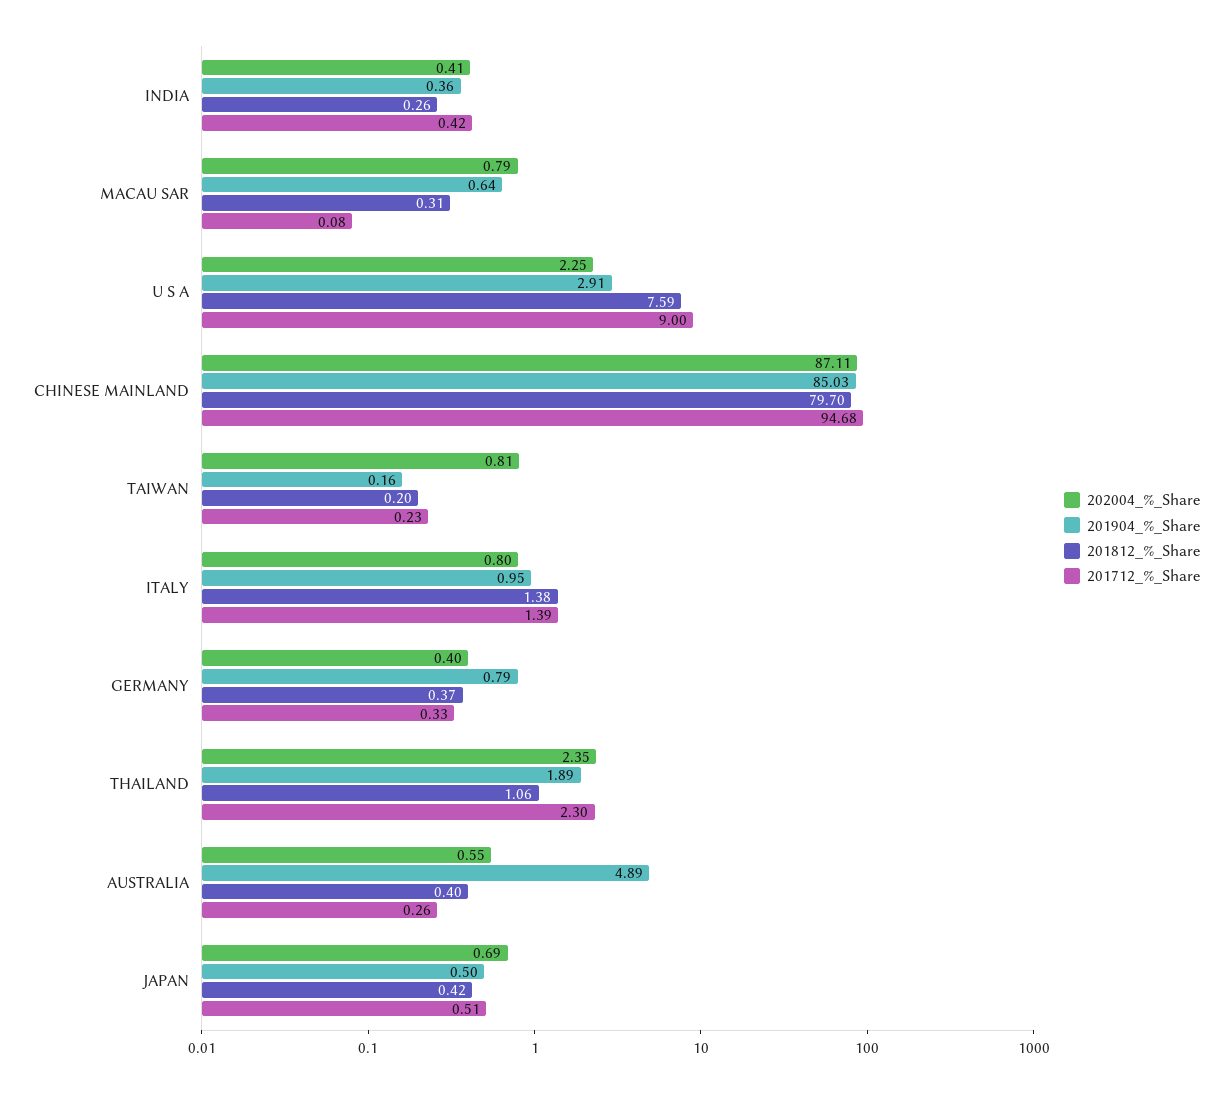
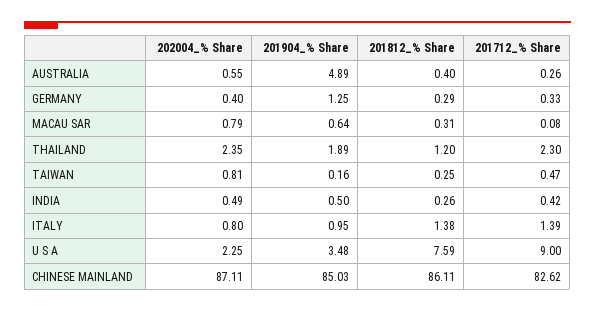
  {
    "202004_%_Share": {
-     "INDIA": 0.41,
+     "INDIA": 0.49,
      "MACAU SAR": 0.79,
      "U S A": 2.25,
      "CHINESE MAINLAND": 87.11,
      "TAIWAN": 0.81,
      "ITALY": 0.8,
      "GERMANY": 0.4,
      "THAILAND": 2.35,
-     "AUSTRALIA": 0.55,
+     "AUSTRALIA": 0.55
-     "JAPAN": 0.69
    },
    "201904_%_Share": {
-     "INDIA": 0.36,
+     "INDIA": 0.5,
      "MACAU SAR": 0.64,
-     "U S A": 2.91,
+     "U S A": 3.48,
      "CHINESE MAINLAND": 85.03,
      "TAIWAN": 0.16,
      "ITALY": 0.95,
-     "GERMANY": 0.79,
+     "GERMANY": 1.25,
      "THAILAND": 1.89,
-     "AUSTRALIA": 4.89,
+     "AUSTRALIA": 4.89
-     "JAPAN": 0.5
    },
    "201812_%_Share": {
      "INDIA": 0.26,
      "MACAU SAR": 0.31,
      "U S A": 7.59,
-     "CHINESE MAINLAND": 79.7,
+     "CHINESE MAINLAND": 86.11,
-     "TAIWAN": 0.2,
+     "TAIWAN": 0.25,
      "ITALY": 1.38,
-     "GERMANY": 0.37,
+     "GERMANY": 0.29,
-     "THAILAND": 1.06,
+     "THAILAND": 1.2,
-     "AUSTRALIA": 0.4,
+     "AUSTRALIA": 0.4
-     "JAPAN": 0.42
    },
    "201712_%_Share": {
      "INDIA": 0.42,
      "MACAU SAR": 0.08,
      "U S A": 9,
-     "CHINESE MAINLAND": 94.68,
+     "CHINESE MAINLAND": 82.62,
-     "TAIWAN": 0.23,
+     "TAIWAN": 0.47,
      "ITALY": 1.39,
      "GERMANY": 0.33,
      "THAILAND": 2.3,
-     "AUSTRALIA": 0.26,
+     "AUSTRALIA": 0.26
-     "JAPAN": 0.51
    }
  }

